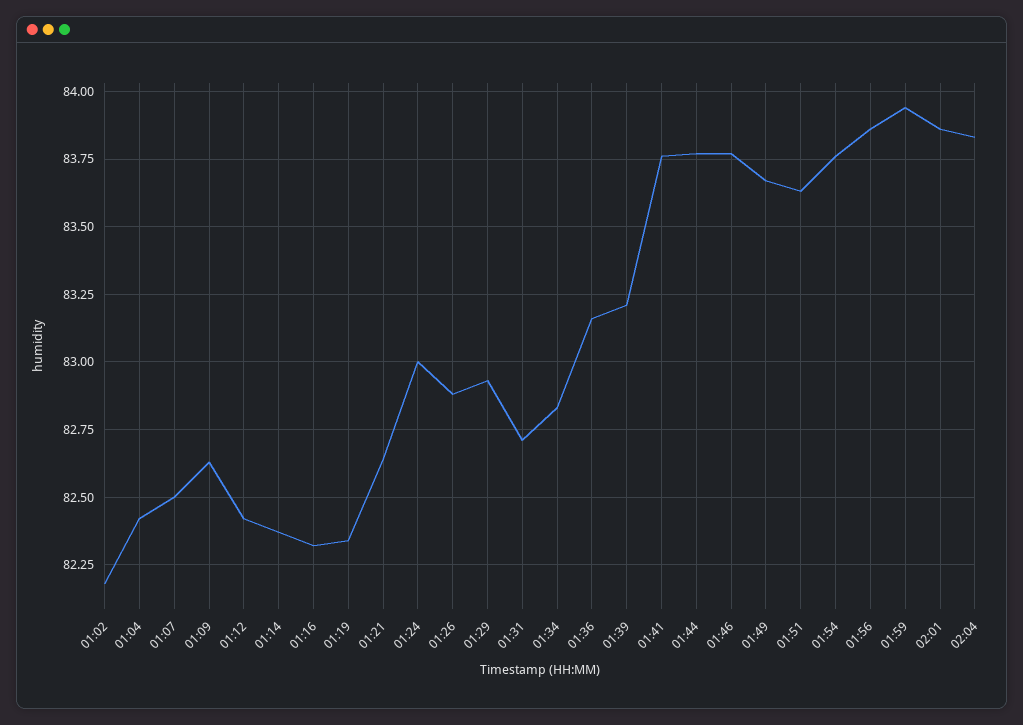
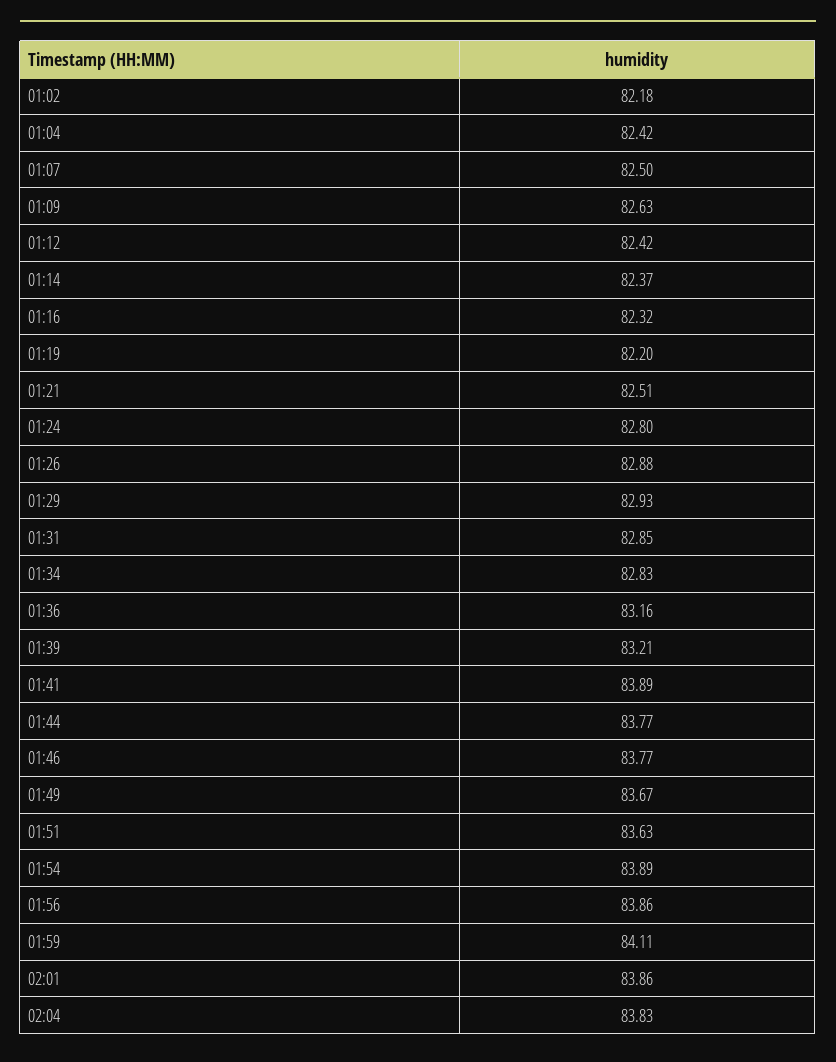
  {
    "01:02": 82.18,
    "01:04": 82.42,
    "01:07": 82.5,
    "01:09": 82.63,
    "01:12": 82.42,
    "01:14": 82.37,
    "01:16": 82.32,
-   "01:19": 82.35,
+   "01:19": 82.2,
-   "01:21": 82.65,
+   "01:21": 82.51,
-   "01:24": 83,
+   "01:24": 82.8,
    "01:26": 82.88,
    "01:29": 82.93,
-   "01:31": 82.7,
+   "01:31": 82.85,
    "01:34": 82.83,
    "01:36": 83.16,
    "01:39": 83.21,
-   "01:41": 83.75,
+   "01:41": 83.89,
    "01:44": 83.77,
    "01:46": 83.77,
    "01:49": 83.67,
    "01:51": 83.63,
-   "01:54": 83.75,
+   "01:54": 83.89,
    "01:56": 83.86,
-   "01:59": 83.95,
+   "01:59": 84.11,
    "02:01": 83.86,
    "02:04": 83.83
  }

